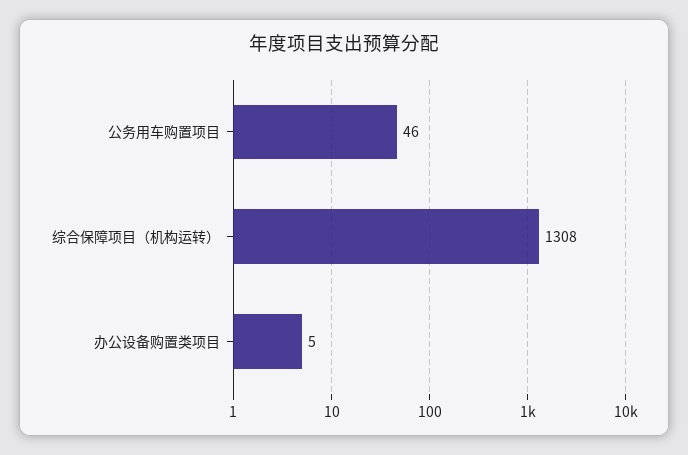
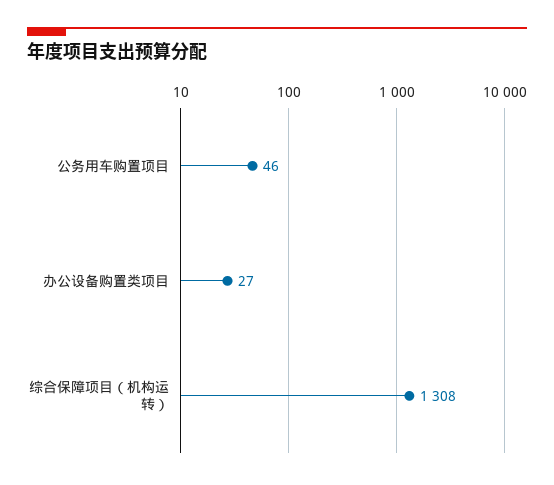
  {
    "公务用车购置项目": 46,
    "综合保障项目（机构运转）": 1308,
-   "办公设备购置类项目": 5
+   "办公设备购置类项目": 27
  }

